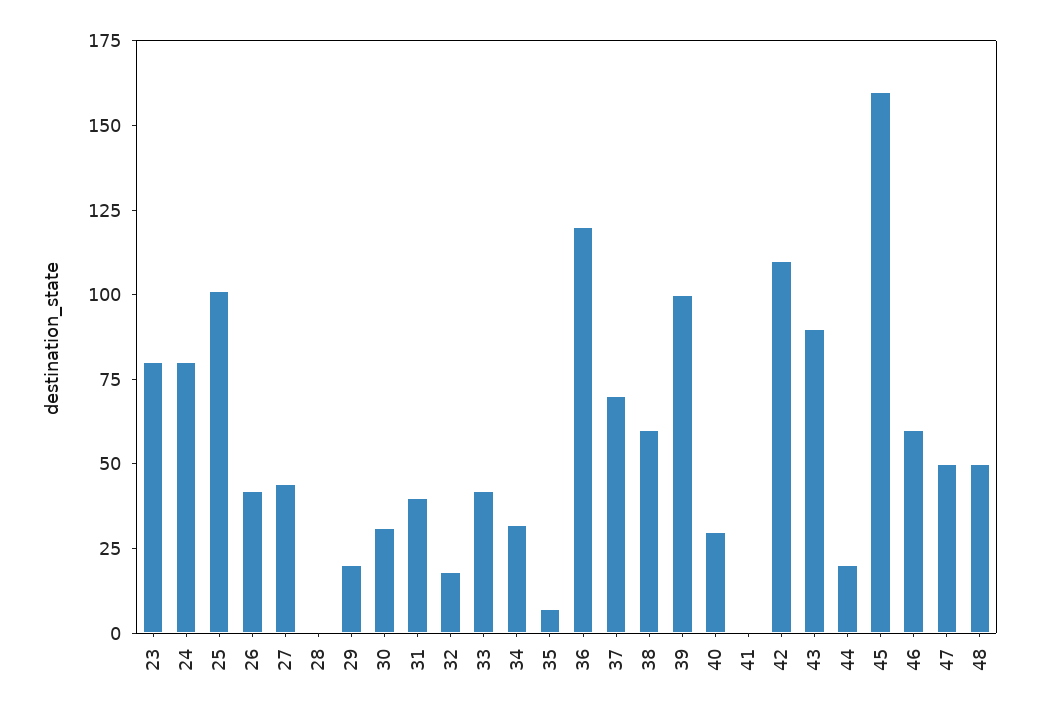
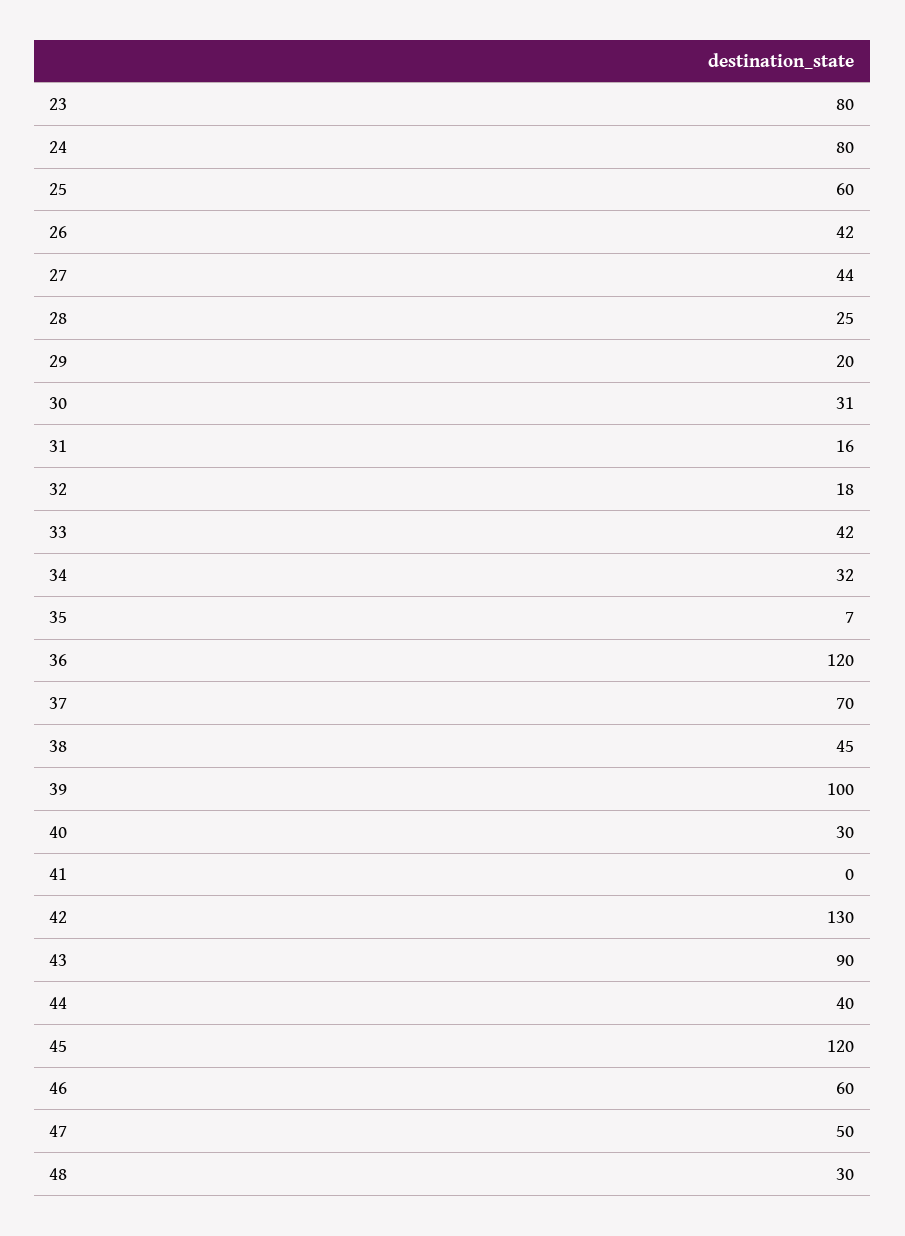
  {
    "23": 80,
    "24": 80,
-   "25": 100,
+   "25": 60,
    "26": 42,
    "27": 44,
-   "28": 0,
+   "28": 25,
    "29": 20,
    "30": 31,
-   "31": 40,
+   "31": 16,
    "32": 18,
    "33": 42,
    "34": 32,
    "35": 7,
    "36": 120,
    "37": 70,
-   "38": 60,
+   "38": 45,
    "39": 100,
    "40": 30,
    "41": 0,
-   "42": 110,
+   "42": 130,
    "43": 90,
-   "44": 20,
+   "44": 40,
-   "45": 160,
+   "45": 120,
    "46": 60,
    "47": 50,
-   "48": 50
+   "48": 30
  }

